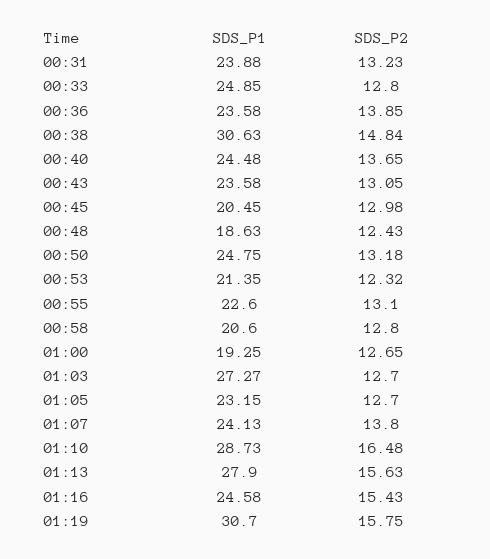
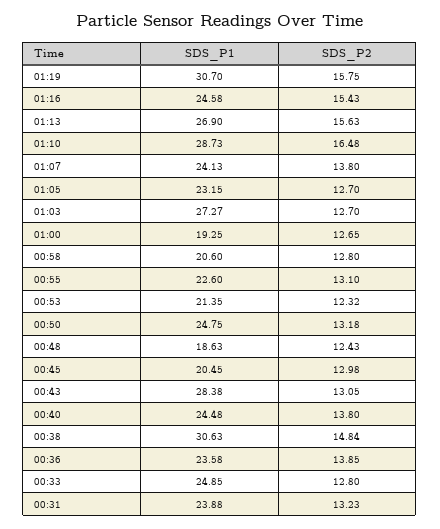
  {
    "SDS_P1": {
      "00:31": 23.88,
      "00:33": 24.85,
      "00:36": 23.58,
      "00:38": 30.63,
      "00:40": 24.48,
-     "00:43": 23.58,
+     "00:43": 28.38,
      "00:45": 20.45,
      "00:48": 18.63,
      "00:50": 24.75,
      "00:53": 21.35,
      "00:55": 22.6,
      "00:58": 20.6,
      "01:00": 19.25,
      "01:03": 27.27,
      "01:05": 23.15,
      "01:07": 24.13,
      "01:10": 28.73,
-     "01:13": 27.9,
+     "01:13": 26.9,
      "01:16": 24.58,
      "01:19": 30.7
    },
    "SDS_P2": {
      "00:31": 13.23,
      "00:33": 12.8,
      "00:36": 13.85,
      "00:38": 14.84,
-     "00:40": 13.65,
+     "00:40": 13.8,
      "00:43": 13.05,
      "00:45": 12.98,
      "00:48": 12.43,
      "00:50": 13.18,
      "00:53": 12.32,
      "00:55": 13.1,
      "00:58": 12.8,
      "01:00": 12.65,
      "01:03": 12.7,
      "01:05": 12.7,
      "01:07": 13.8,
      "01:10": 16.48,
      "01:13": 15.63,
      "01:16": 15.43,
      "01:19": 15.75
    }
  }

